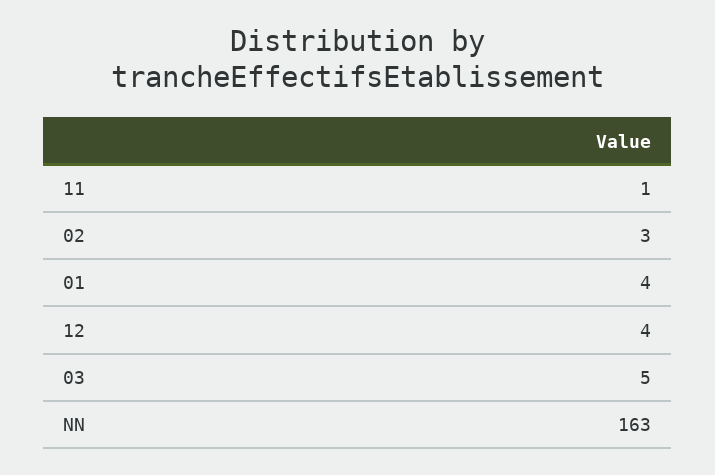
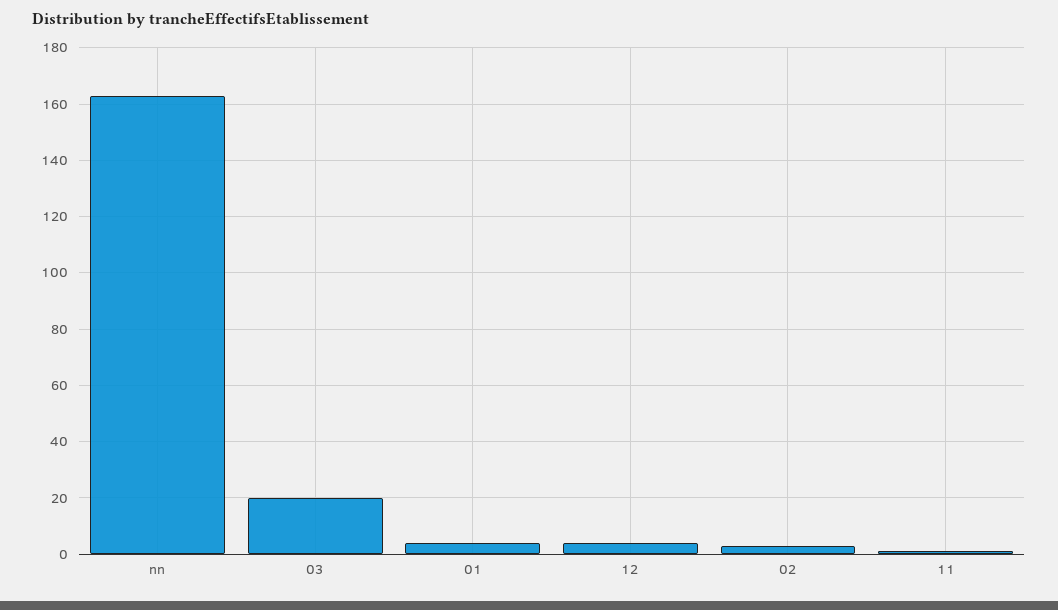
  {
    "11": 1,
    "02": 3,
    "01": 4,
    "12": 4,
-   "03": 5,
+   "03": 20,
    "NN": 163
  }

